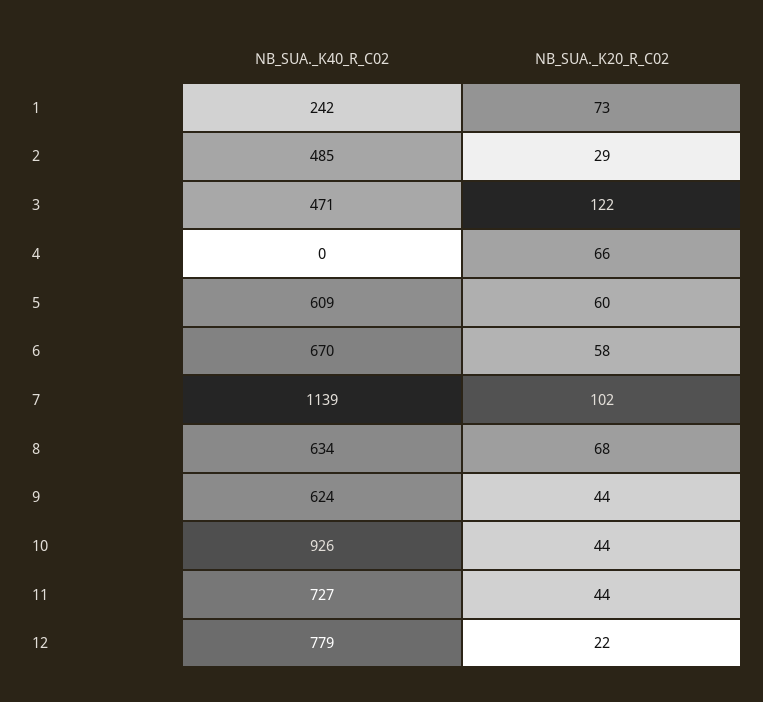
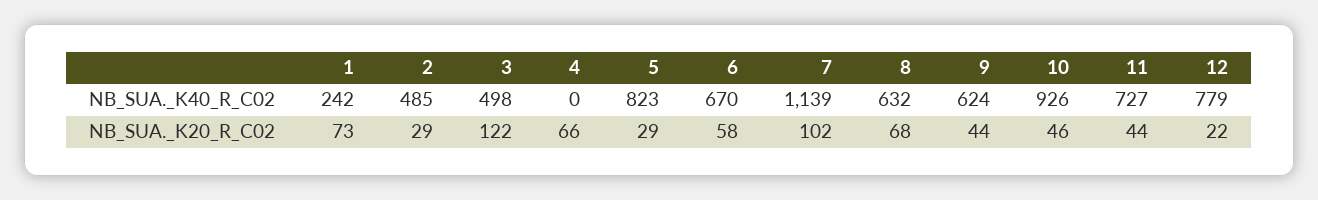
  {
    "NB_SUA._K40_R_C02": {
      "1": 242,
      "2": 485,
-     "3": 471,
+     "3": 498,
      "4": 0,
-     "5": 609,
+     "5": 823,
      "6": 670,
      "7": 1139,
-     "8": 634,
+     "8": 632,
      "9": 624,
      "10": 926,
      "11": 727,
      "12": 779
    },
    "NB_SUA._K20_R_C02": {
      "1": 73,
      "2": 29,
      "3": 122,
      "4": 66,
-     "5": 60,
+     "5": 29,
      "6": 58,
      "7": 102,
      "8": 68,
      "9": 44,
-     "10": 44,
+     "10": 46,
      "11": 44,
      "12": 22
    }
  }

